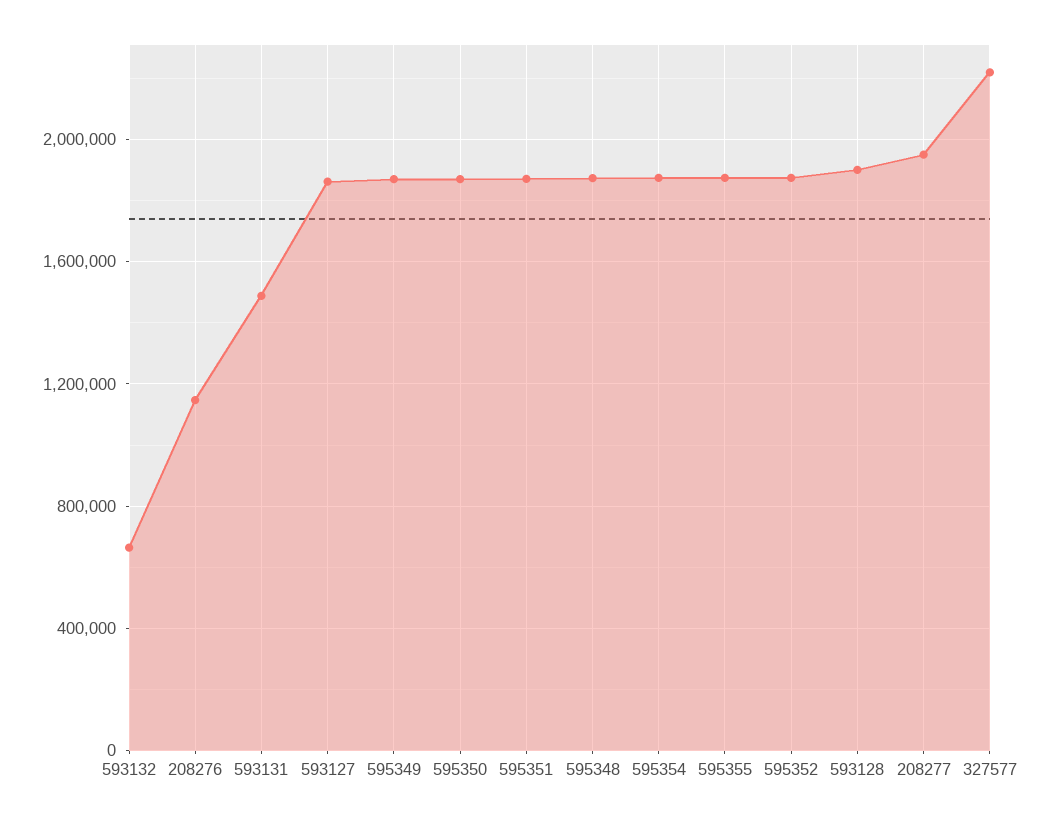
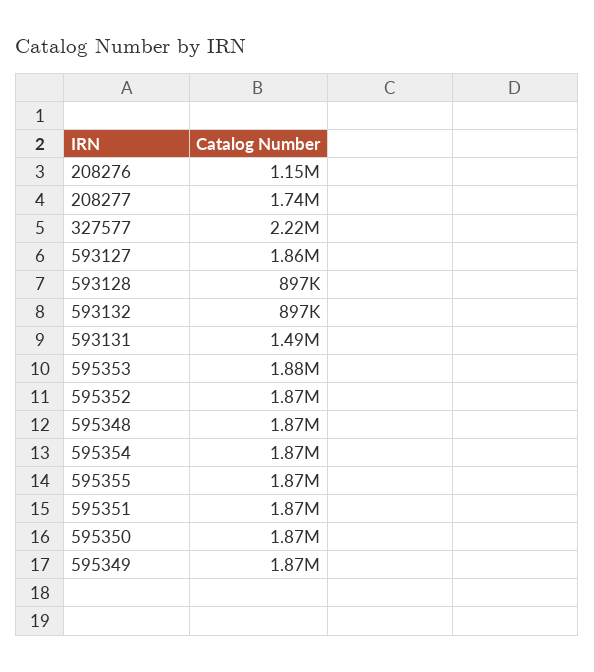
  {
-   "593132": 650000,
+   "593132": 897000,
    "208276": 1150000,
    "593131": 1490000,
    "593127": 1860000,
    "595349": 1870000,
    "595350": 1870000,
    "595351": 1870000,
    "595348": 1870000,
    "595354": 1870000,
    "595355": 1870000,
    "595352": 1870000,
-   "593128": 1900000,
+   "593128": 897000,
-   "208277": 1950000,
+   "208277": 1740000,
-   "327577": 2220000
+   "327577": 2220000,
+   "595353": 1880000
  }

